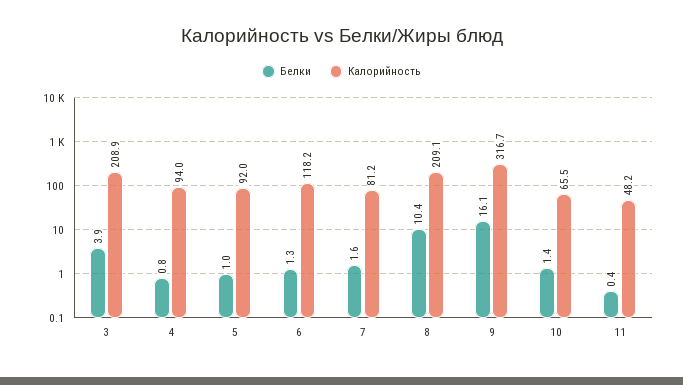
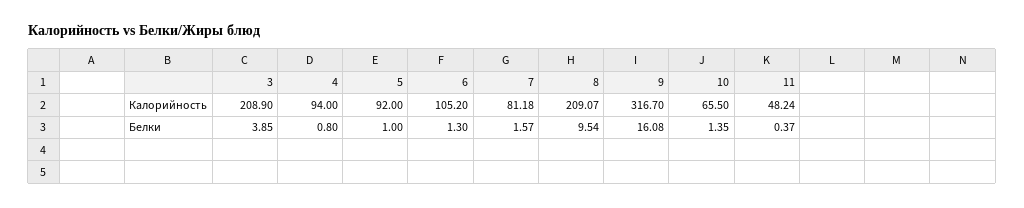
  {
    "Белки": {
      "3": 3.85,
      "4": 0.8,
      "5": 1,
      "6": 1.3,
      "7": 1.57,
-     "8": 10.4,
+     "8": 9.54,
      "9": 16.08,
      "10": 1.35,
      "11": 0.37
    },
    "Калорийность": {
      "3": 208.9,
      "4": 94,
      "5": 92,
-     "6": 118.2,
+     "6": 105.2,
      "7": 81.18,
      "8": 209.07,
      "9": 316.7,
      "10": 65.5,
      "11": 48.24
    }
  }

